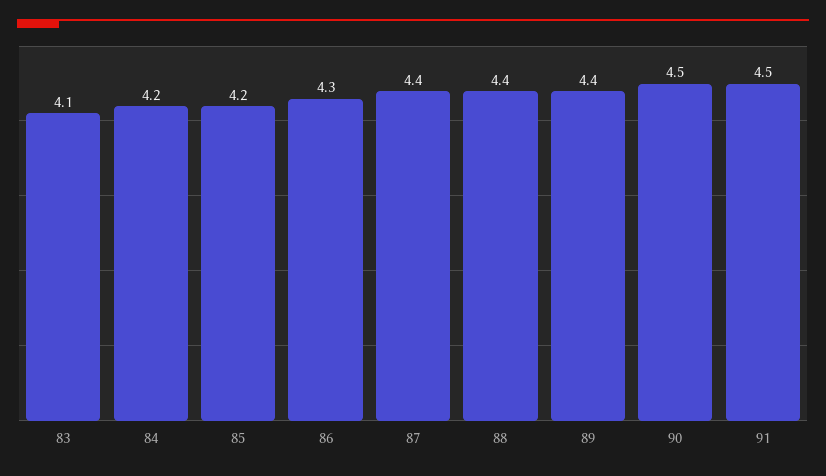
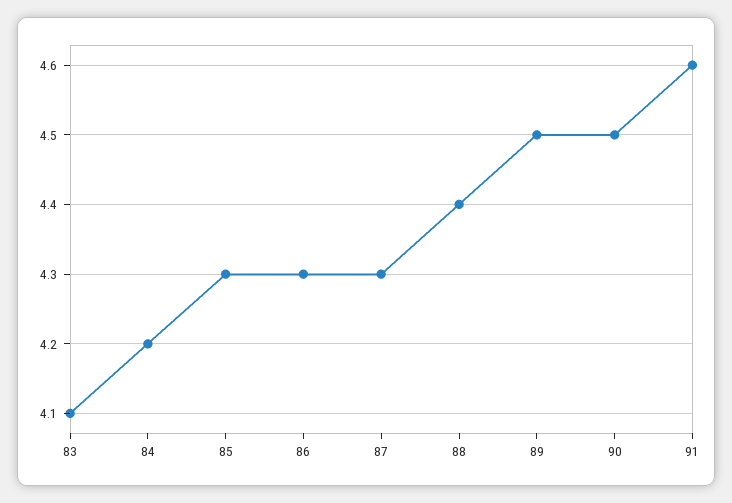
  {
    "83": 4.1,
    "84": 4.2,
-   "85": 4.2,
+   "85": 4.3,
    "86": 4.3,
-   "87": 4.4,
+   "87": 4.3,
    "88": 4.4,
-   "89": 4.4,
+   "89": 4.5,
    "90": 4.5,
-   "91": 4.5
+   "91": 4.6
  }

